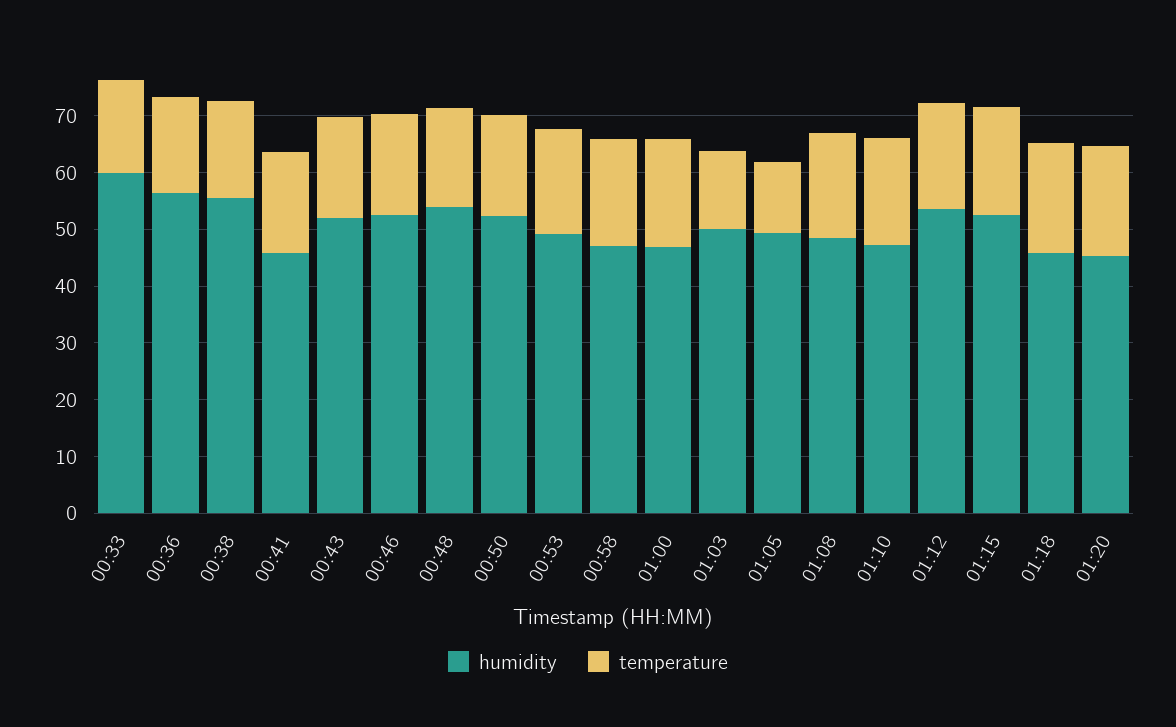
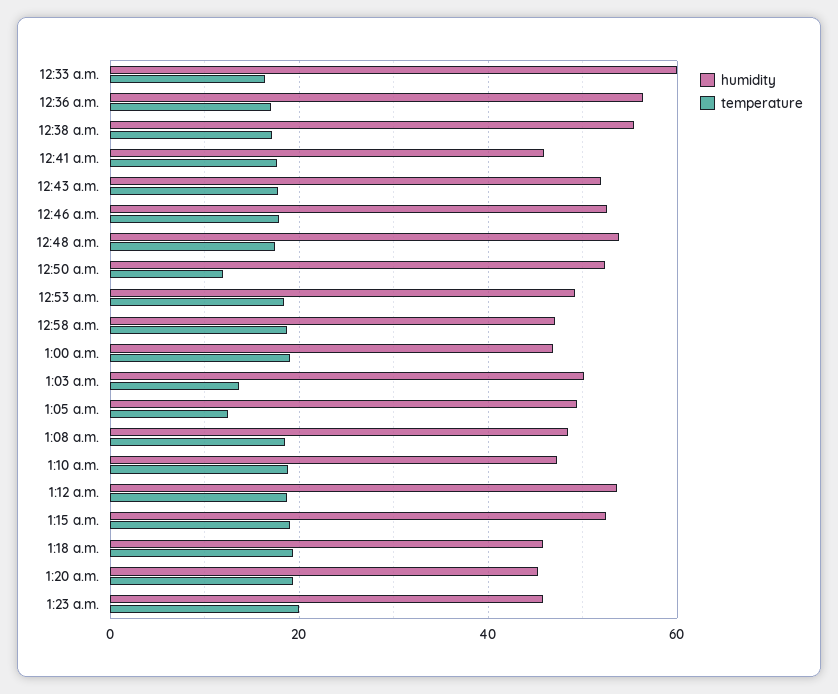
  {
    "humidity": {
      "00:33": 60,
      "00:36": 56,
      "00:38": 56,
      "00:41": 46,
      "00:43": 52,
      "00:46": 52,
      "00:48": 54,
      "00:50": 52,
      "00:53": 50,
      "00:58": 48,
      "01:00": 46,
      "01:03": 50,
      "01:05": 50,
      "01:08": 48,
      "01:10": 48,
      "01:12": 54,
      "01:15": 52,
      "01:18": 46,
-     "01:20": 46
+     "01:20": 46,
+     "1:23 a.m.": 46
    },
    "temperature": {
      "00:33": 16,
      "00:36": 16,
      "00:38": 18,
      "00:41": 18,
      "00:43": 18,
      "00:46": 18,
      "00:48": 18,
-     "00:50": 18,
+     "00:50": 12,
      "00:53": 18,
      "00:58": 18,
      "01:00": 20,
      "01:03": 14,
      "01:05": 12,
      "01:08": 18,
      "01:10": 18,
      "01:12": 18,
      "01:15": 20,
      "01:18": 20,
-     "01:20": 20
+     "01:20": 20,
+     "1:23 a.m.": 20
    }
  }

